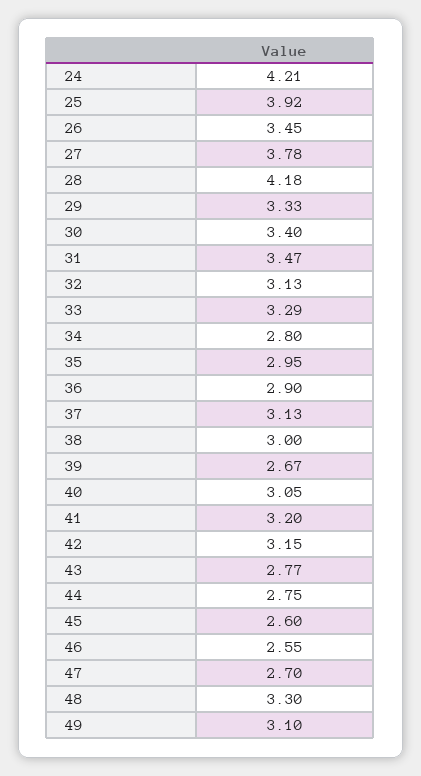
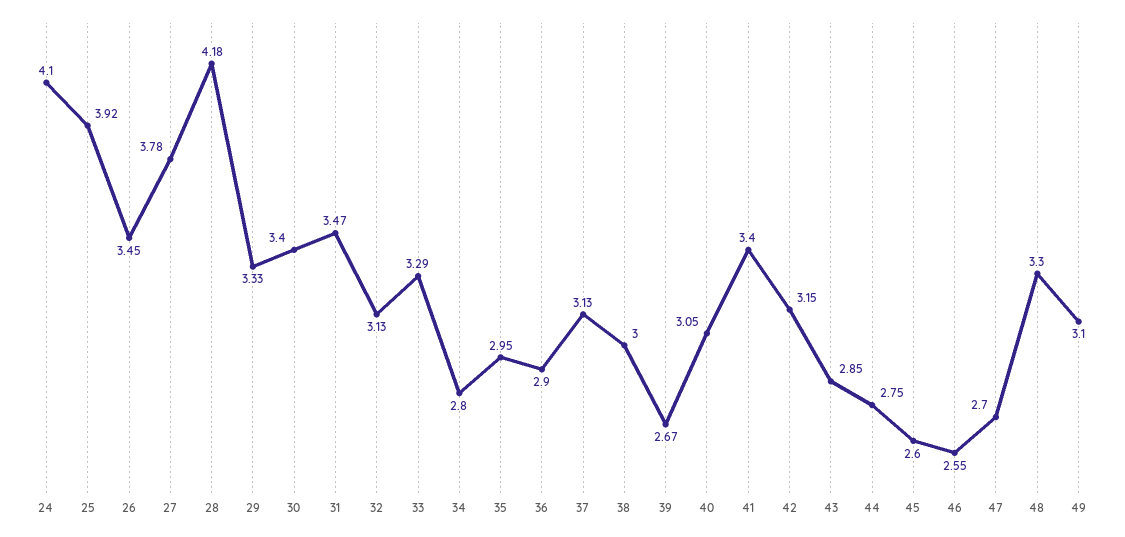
  {
-   "24": 4.21,
+   "24": 4.1,
    "25": 3.92,
    "26": 3.45,
    "27": 3.78,
    "28": 4.18,
    "29": 3.33,
    "30": 3.4,
    "31": 3.47,
    "32": 3.13,
    "33": 3.29,
    "34": 2.8,
    "35": 2.95,
    "36": 2.9,
    "37": 3.13,
    "38": 3,
    "39": 2.67,
    "40": 3.05,
-   "41": 3.2,
+   "41": 3.4,
    "42": 3.15,
-   "43": 2.77,
+   "43": 2.85,
    "44": 2.75,
    "45": 2.6,
    "46": 2.55,
    "47": 2.7,
    "48": 3.3,
    "49": 3.1
  }

